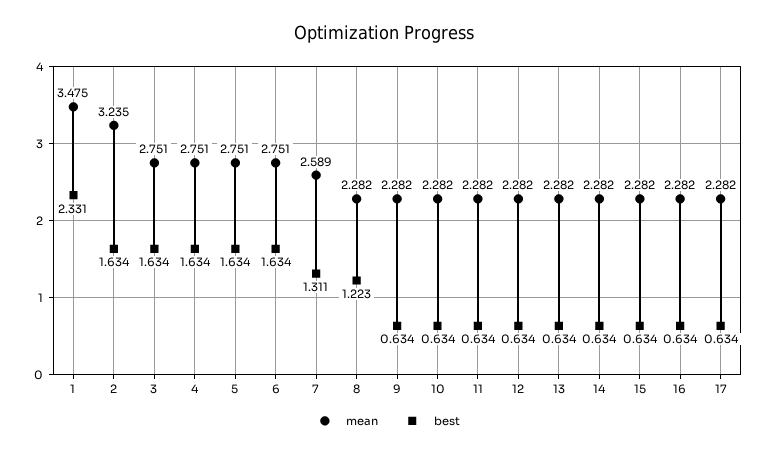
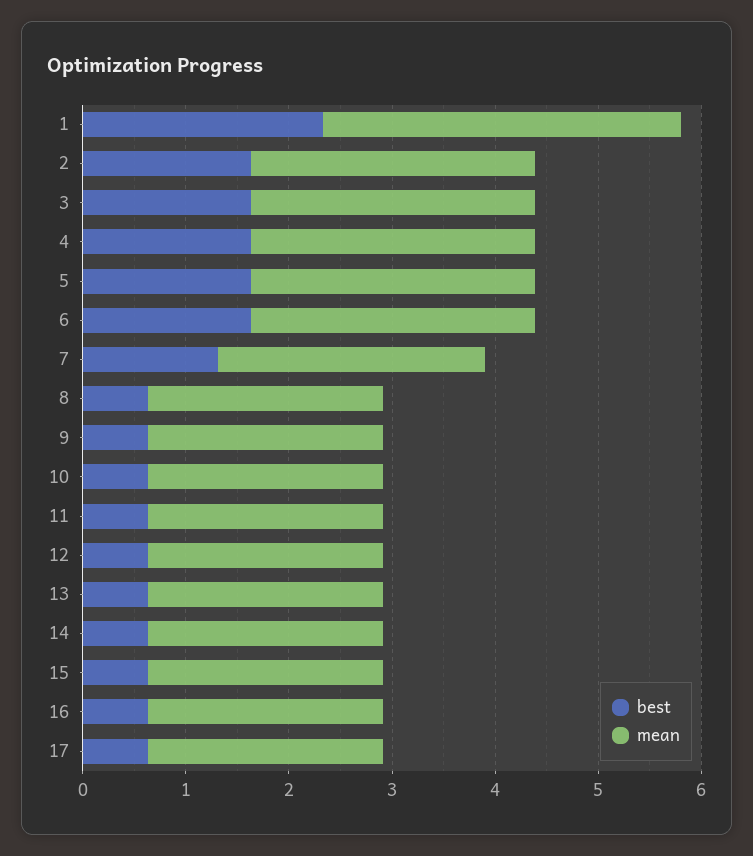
  {
    "mean": {
      "1": 3.475,
-     "2": 3.235,
+     "2": 2.8,
      "3": 2.751,
      "4": 2.751,
      "5": 2.751,
      "6": 2.751,
      "7": 2.589,
      "8": 2.282,
      "9": 2.282,
      "10": 2.282,
      "11": 2.282,
      "12": 2.282,
      "13": 2.282,
      "14": 2.282,
      "15": 2.282,
      "16": 2.282,
      "17": 2.282
    },
    "best": {
      "1": 2.331,
      "2": 1.634,
      "3": 1.634,
      "4": 1.634,
      "5": 1.634,
      "6": 1.634,
      "7": 1.311,
-     "8": 1.223,
+     "8": 0.6,
      "9": 0.634,
      "10": 0.634,
      "11": 0.634,
      "12": 0.634,
      "13": 0.634,
      "14": 0.634,
      "15": 0.634,
      "16": 0.634,
      "17": 0.634
    }
  }

